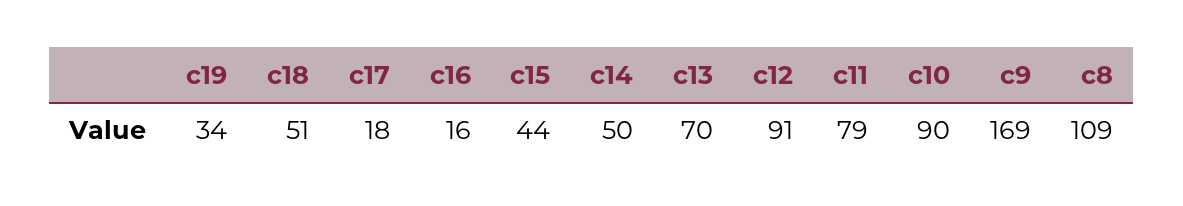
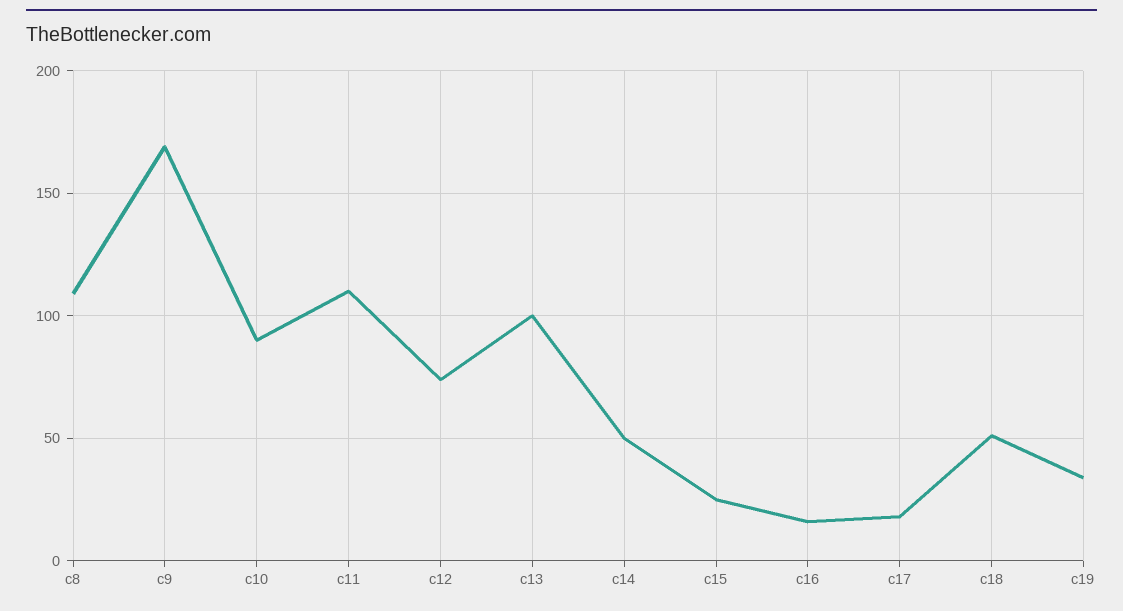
  {
    "c19": 34,
    "c18": 51,
    "c17": 18,
    "c16": 16,
-   "c15": 44,
+   "c15": 25,
    "c14": 50,
-   "c13": 70,
+   "c13": 100,
-   "c12": 91,
+   "c12": 75,
-   "c11": 79,
+   "c11": 110,
    "c10": 90,
    "c9": 169,
    "c8": 109
  }

